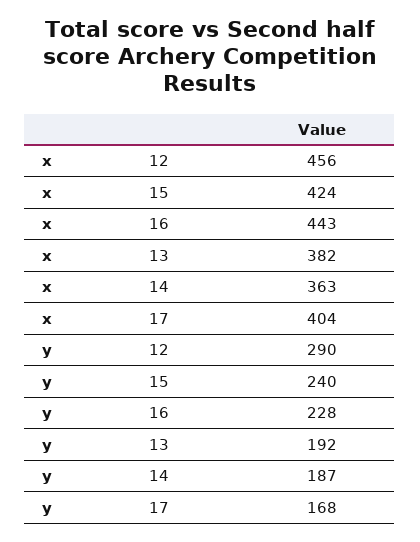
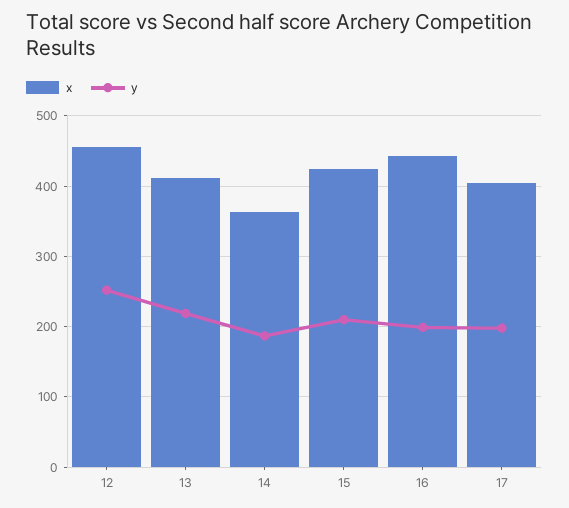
  {
    "x": {
      "12": 456,
      "15": 424,
      "16": 443,
-     "13": 382,
+     "13": 410,
      "14": 363,
      "17": 404
    },
    "y": {
-     "12": 290,
+     "12": 250,
-     "15": 240,
+     "15": 210,
-     "16": 228,
+     "16": 200,
-     "13": 192,
+     "13": 220,
      "14": 187,
-     "17": 168
+     "17": 200
    }
  }

